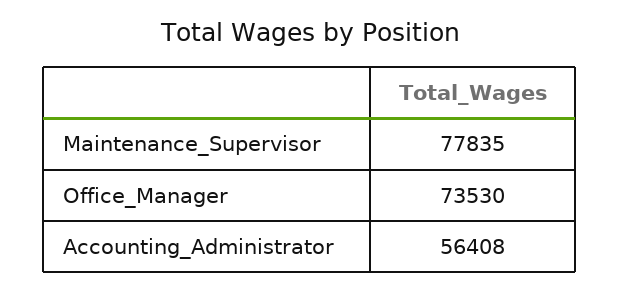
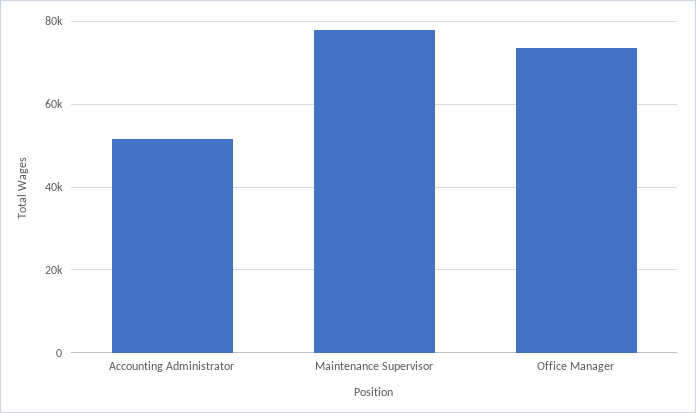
  {
    "Maintenance_Supervisor": 77835,
    "Office_Manager": 73530,
-   "Accounting_Administrator": 56408
+   "Accounting_Administrator": 52000
  }

